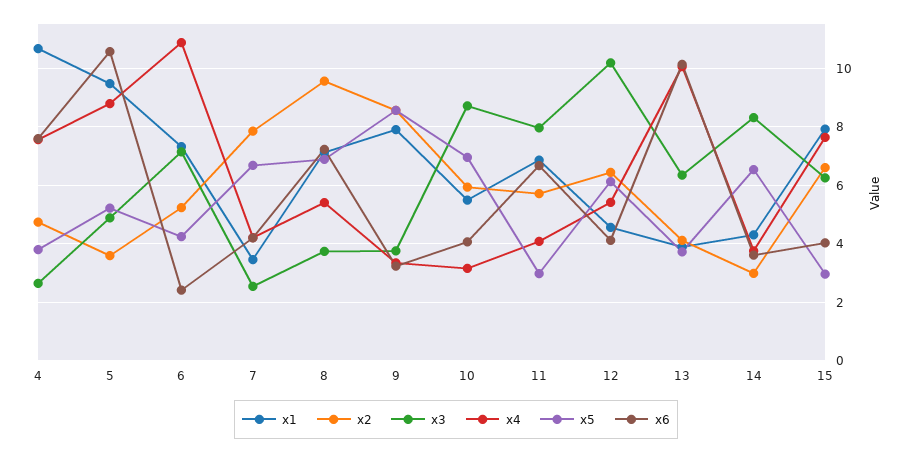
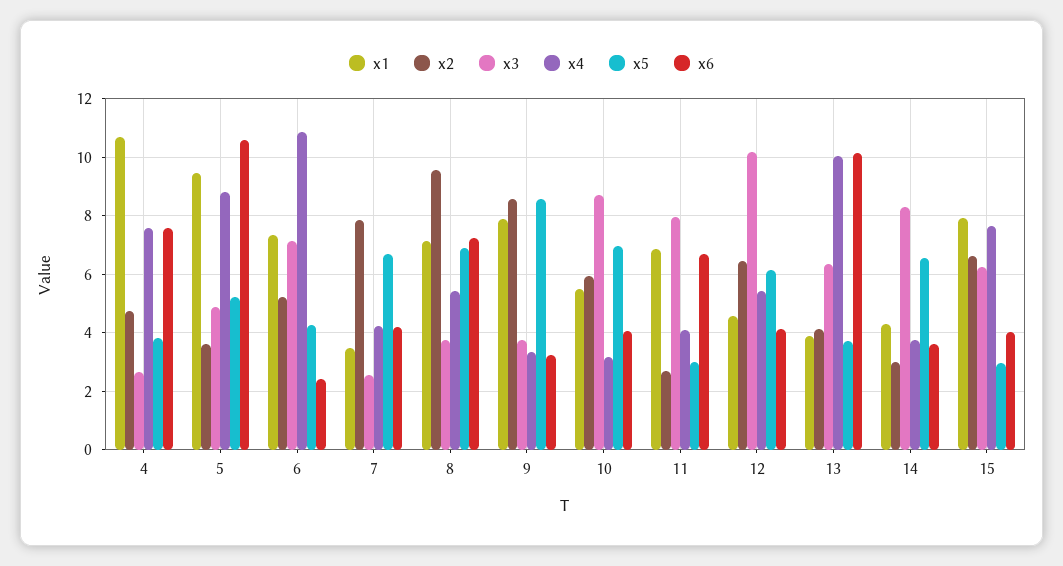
  {
    "x1": {
      "4": 10.75,
      "5": 9.5,
      "6": 7.25,
      "7": 3.5,
      "8": 7,
      "9": 8,
      "10": 5.5,
      "11": 6.75,
      "12": 4.5,
      "13": 4,
      "14": 4.25,
      "15": 8
    },
    "x2": {
      "4": 4.75,
      "5": 3.5,
      "6": 5.25,
      "7": 7.75,
      "8": 9.5,
      "9": 8.5,
      "10": 6,
-     "11": 5.75,
+     "11": 2.75,
      "12": 6.5,
      "13": 4,
      "14": 3,
      "15": 6.5
    },
    "x3": {
      "4": 2.75,
      "5": 5,
      "6": 7.25,
      "7": 2.5,
      "8": 3.75,
      "9": 3.75,
      "10": 8.75,
      "11": 8,
      "12": 10.25,
      "13": 6.25,
      "14": 8.25,
      "15": 6.25
    },
    "x4": {
      "4": 7.5,
      "5": 8.75,
      "6": 10.75,
      "7": 4.25,
      "8": 5.5,
      "9": 3.25,
      "10": 3.25,
      "11": 4,
      "12": 5.5,
      "13": 10,
      "14": 3.75,
      "15": 7.75
    },
    "x5": {
      "4": 3.75,
      "5": 5.25,
      "6": 4.25,
      "7": 6.75,
      "8": 7,
      "9": 8.5,
      "10": 7,
      "11": 3,
      "12": 6.25,
      "13": 3.75,
      "14": 6.5,
      "15": 3
    },
    "x6": {
      "4": 7.5,
      "5": 10.5,
      "6": 2.5,
      "7": 4.25,
      "8": 7.25,
      "9": 3.25,
      "10": 4,
      "11": 6.75,
      "12": 4,
      "13": 10.25,
      "14": 3.5,
      "15": 4
    }
  }

